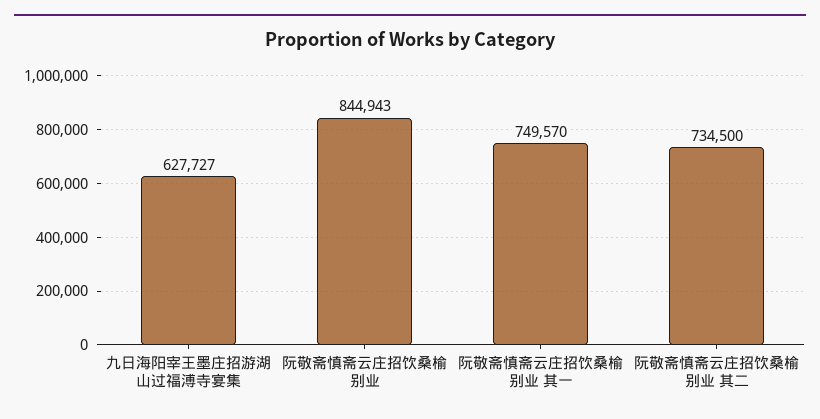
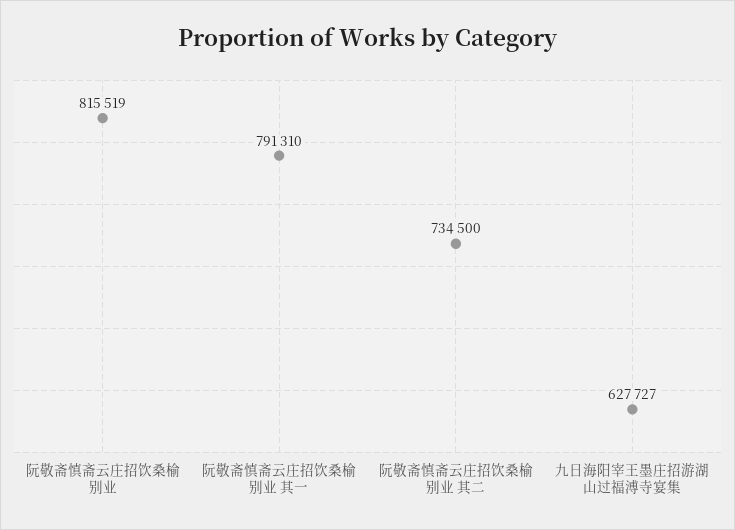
  {
    "九日海阳宰王墨庄招游湖山过福溥寺宴集": 627727,
-   "阮敬斋慎斋云庄招饮桑榆别业": 844943,
+   "阮敬斋慎斋云庄招饮桑榆别业": 815519,
-   "阮敬斋慎斋云庄招饮桑榆别业 其一": 749570,
+   "阮敬斋慎斋云庄招饮桑榆别业 其一": 791310,
    "阮敬斋慎斋云庄招饮桑榆别业 其二": 734500
  }

